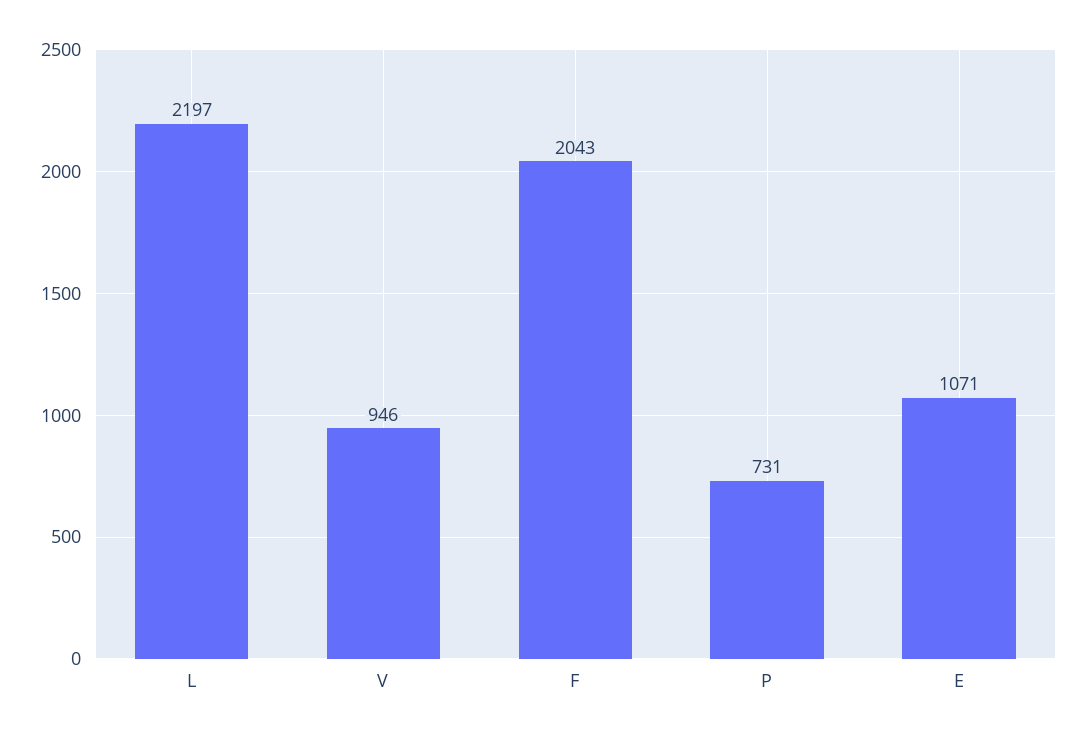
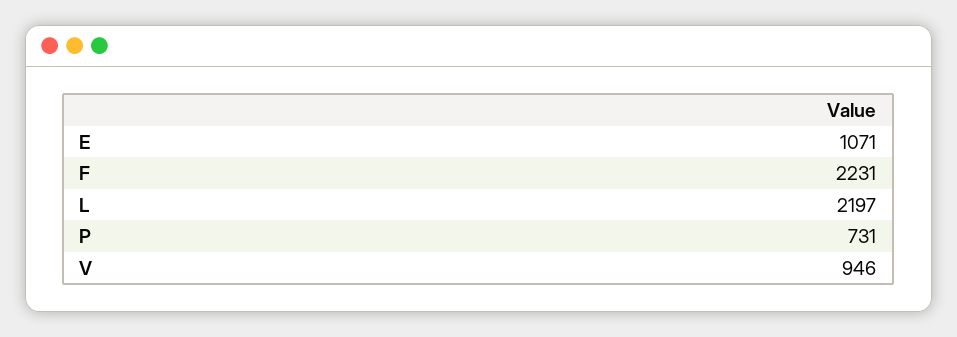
  {
    "L": 2197,
    "V": 946,
-   "F": 2043,
+   "F": 2231,
    "P": 731,
    "E": 1071
  }

